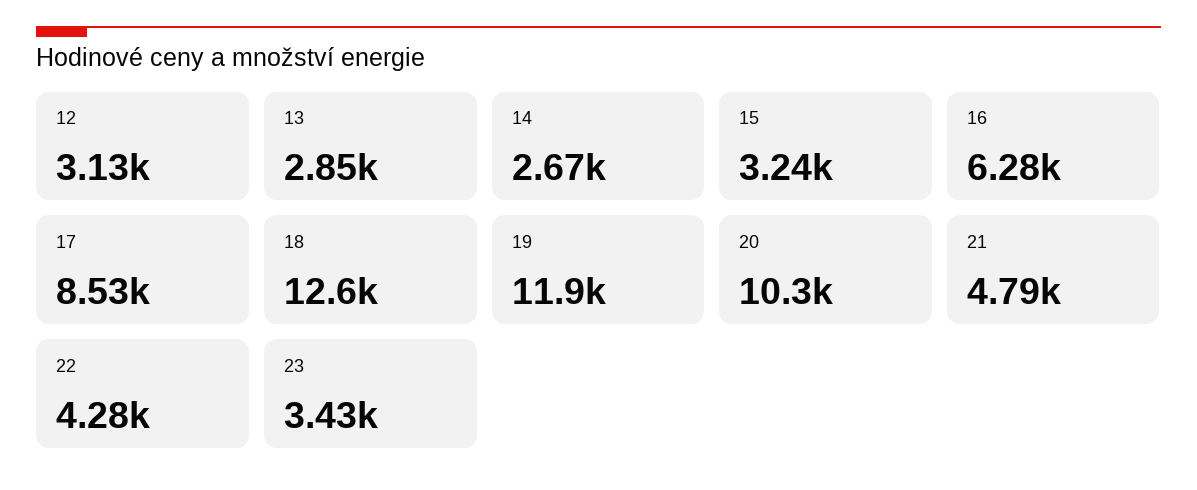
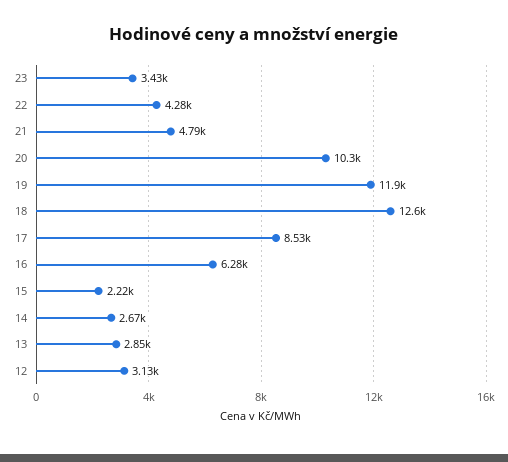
  {
    "12": 3130,
    "13": 2850,
    "14": 2670,
-   "15": 3240,
+   "15": 2220,
    "16": 6280,
    "17": 8530,
    "18": 12600,
    "19": 11900,
    "20": 10300,
    "21": 4790,
    "22": 4280,
    "23": 3430
  }

